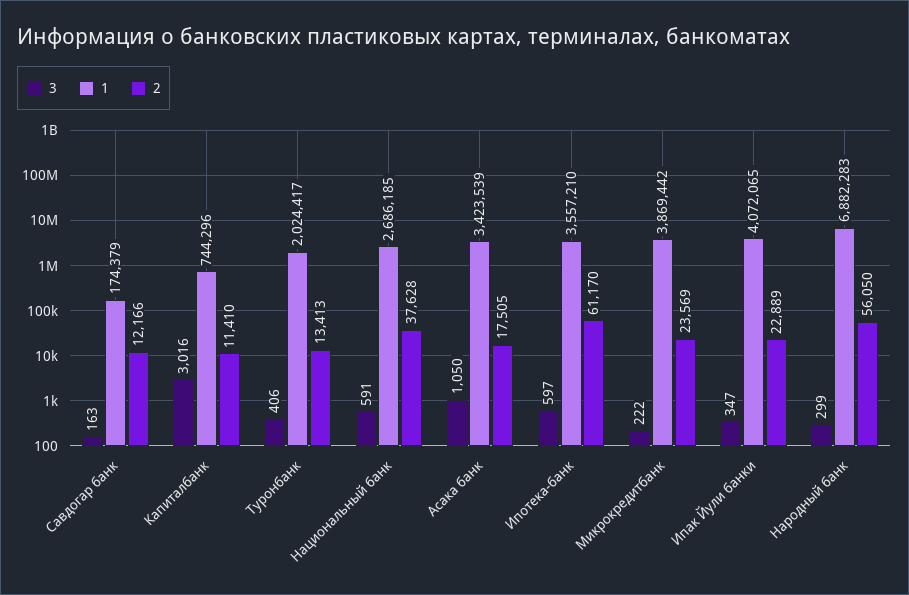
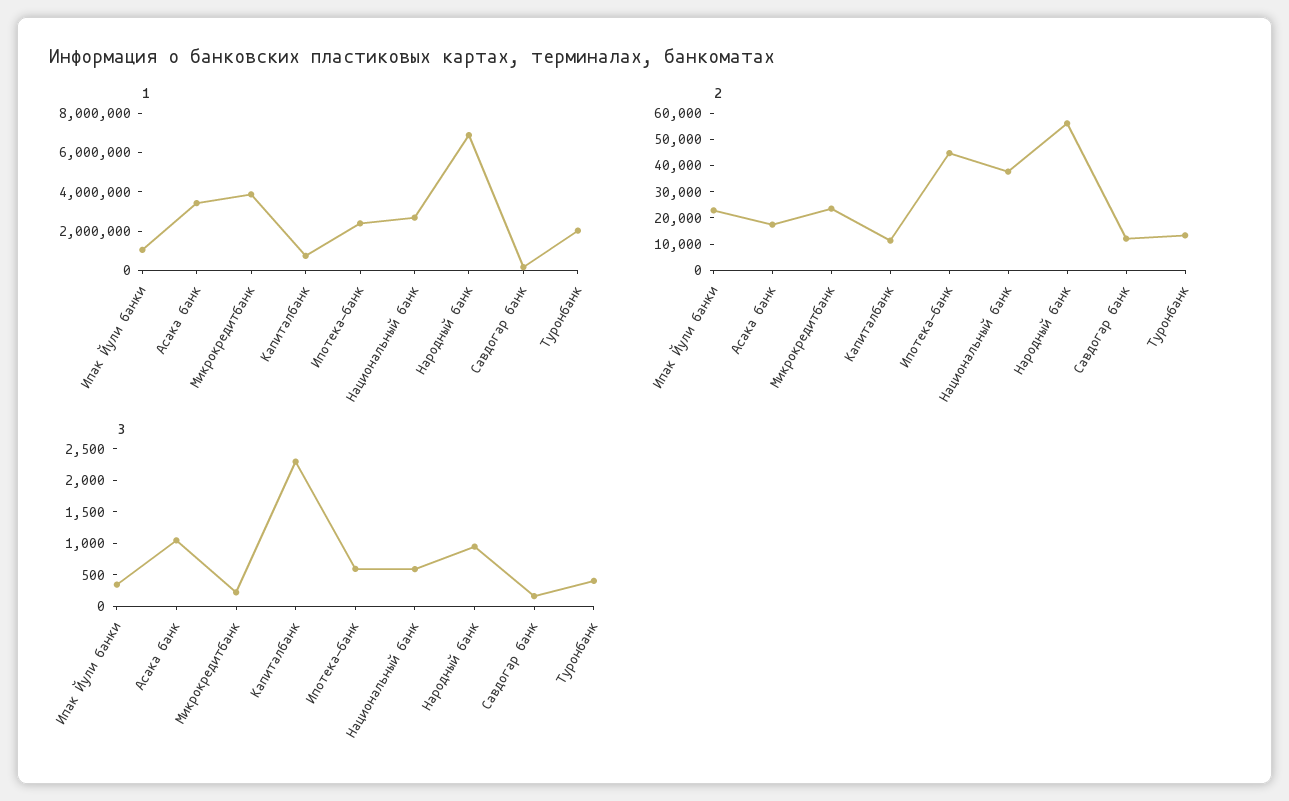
  {
    "3": {
      "Савдогар банк": 163,
-     "Капиталбанк": 3016,
+     "Капиталбанк": 2250,
      "Туронбанк": 406,
      "Национальный банк": 591,
      "Асака банк": 1050,
      "Ипотека-банк": 597,
      "Микрокредитбанк": 222,
      "Ипак Йули банки": 347,
-     "Народный банк": 299
+     "Народный банк": 1000
    },
    "1": {
      "Савдогар банк": 174379,
      "Капиталбанк": 744296,
      "Туронбанк": 2024417,
      "Национальный банк": 2686185,
      "Асака банк": 3423539,
-     "Ипотека-банк": 3557210,
+     "Ипотека-банк": 2500000,
      "Микрокредитбанк": 3869442,
-     "Ипак Йули банки": 4072065,
+     "Ипак Йули банки": 1000000,
      "Народный банк": 6882283
    },
    "2": {
      "Савдогар банк": 12166,
      "Капиталбанк": 11410,
      "Туронбанк": 13413,
      "Национальный банк": 37628,
      "Асака банк": 17505,
-     "Ипотека-банк": 61170,
+     "Ипотека-банк": 45000,
      "Микрокредитбанк": 23569,
      "Ипак Йули банки": 22889,
      "Народный банк": 56050
    }
  }

